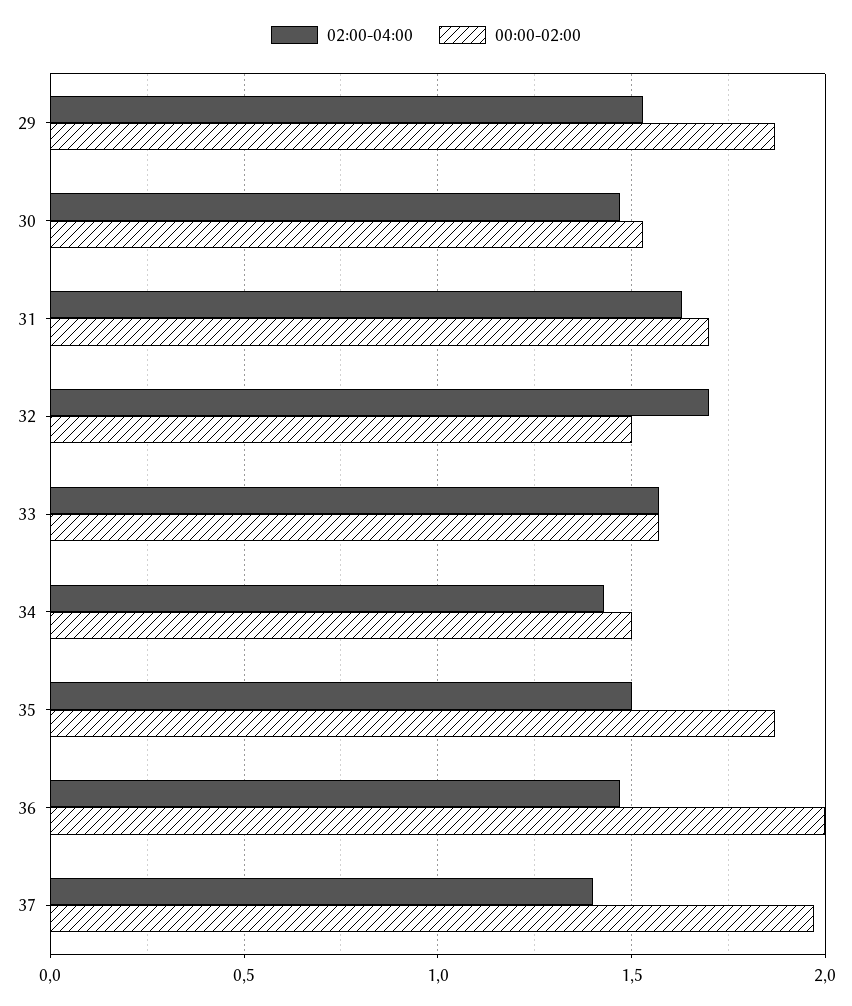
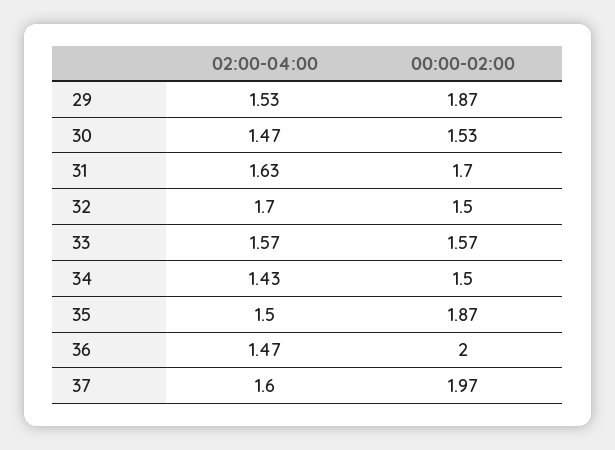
  {
    "02:00-04:00": {
      "29": 1.53,
      "30": 1.47,
      "31": 1.63,
      "32": 1.7,
      "33": 1.57,
      "34": 1.43,
      "35": 1.5,
      "36": 1.47,
-     "37": 1.4
+     "37": 1.6
    },
    "00:00-02:00": {
      "29": 1.87,
      "30": 1.53,
      "31": 1.7,
      "32": 1.5,
      "33": 1.57,
      "34": 1.5,
      "35": 1.87,
      "36": 2,
      "37": 1.97
    }
  }

